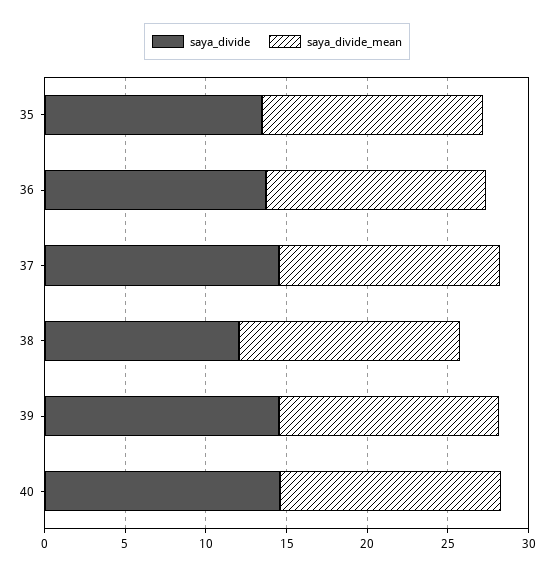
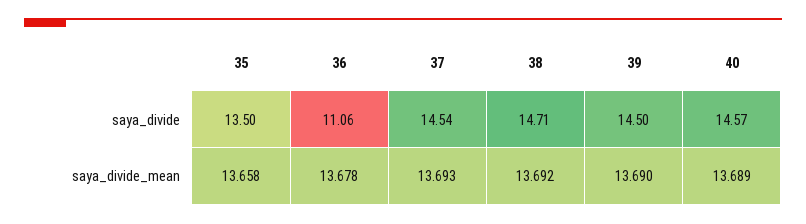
  {
    "saya_divide": {
      "35": 13.5,
-     "36": 14,
+     "36": 11.06,
      "37": 14.54,
-     "38": 12,
+     "38": 14.71,
      "39": 14.5,
      "40": 14.57
    },
    "saya_divide_mean": {
      "35": 13.658,
      "36": 13.678,
      "37": 13.693,
      "38": 13.692,
      "39": 13.69,
      "40": 13.689
    }
  }

